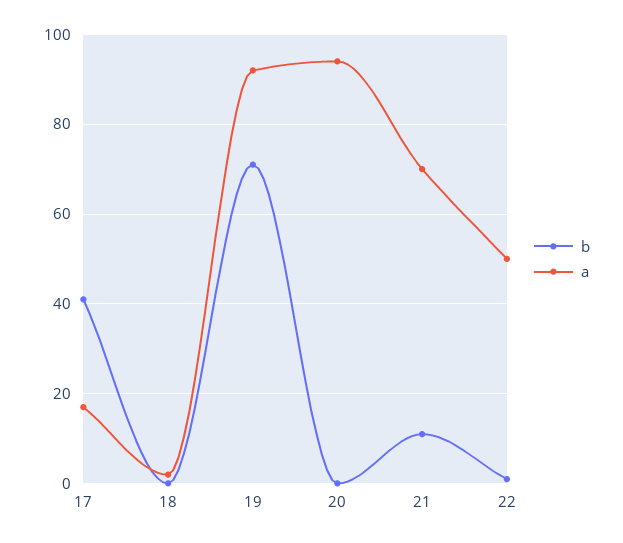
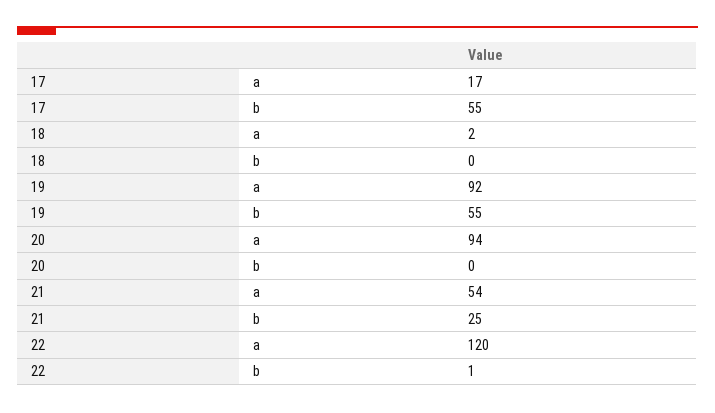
  {
    "b": {
-     "17": 40,
+     "17": 55,
      "18": 0,
-     "19": 70,
+     "19": 55,
      "20": 0,
-     "21": 10,
+     "21": 25,
      "22": 1
    },
    "a": {
      "17": 17,
      "18": 2,
      "19": 92,
      "20": 94,
-     "21": 70,
+     "21": 54,
-     "22": 50
+     "22": 120
    }
  }

